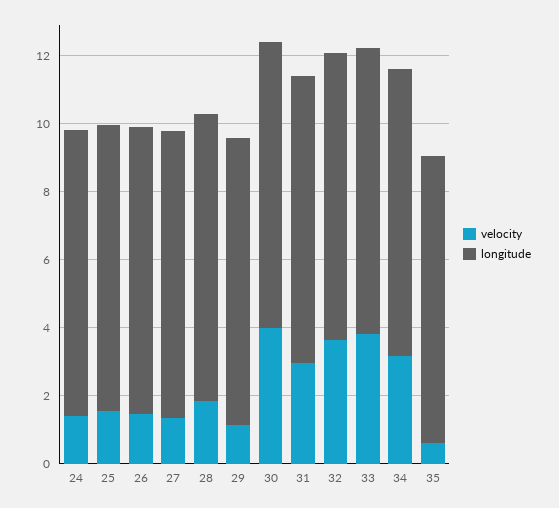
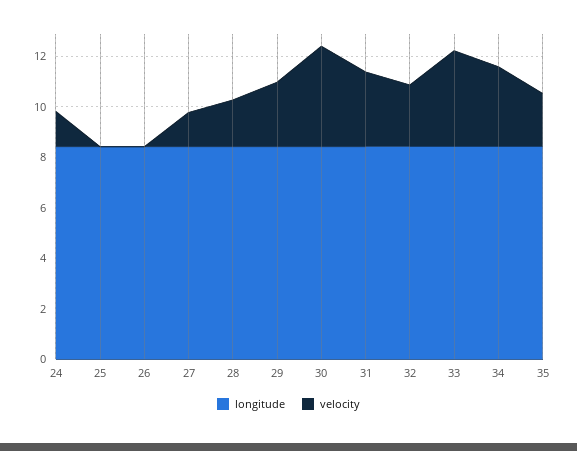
  {
    "velocity": {
      "24": 1.5,
-     "25": 1.5,
+     "25": 0,
-     "26": 1.5,
+     "26": 0,
      "27": 1.5,
      "28": 2,
-     "29": 1,
+     "29": 2.5,
      "30": 4,
      "31": 3,
-     "32": 3.5,
+     "32": 2.5,
      "33": 4,
      "34": 3,
-     "35": 0.5
+     "35": 2
    },
    "longitude": {
      "24": 8.5,
      "25": 8.5,
      "26": 8.5,
      "27": 8.5,
      "28": 8.5,
      "29": 8.5,
      "30": 8.5,
      "31": 8.5,
      "32": 8.5,
      "33": 8.5,
      "34": 8.5,
      "35": 8.5
    }
  }

